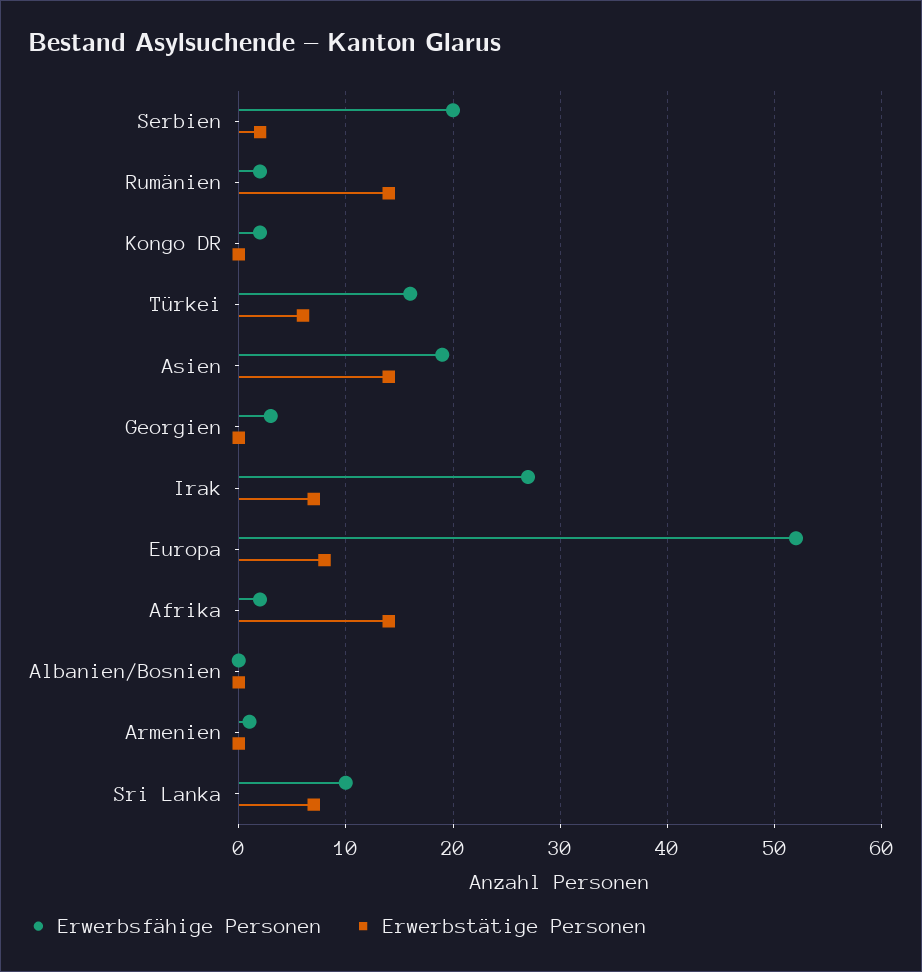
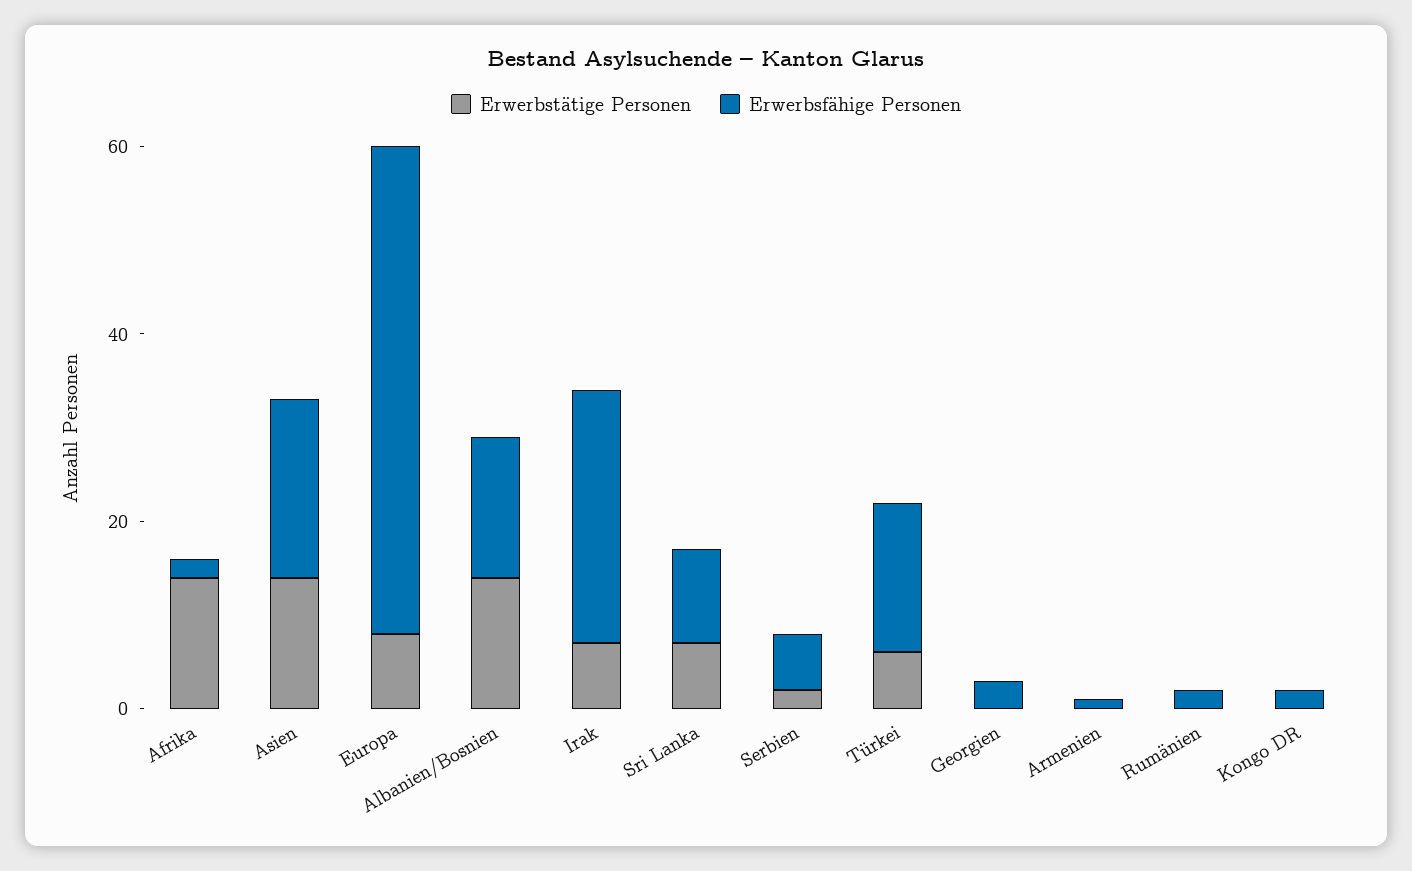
  {
    "Erwerbsfähige Personen": {
-     "Serbien": 20,
+     "Serbien": 5,
      "Rumänien": 2,
      "Kongo DR": 2,
      "Türkei": 16,
      "Asien": 19,
      "Georgien": 3,
      "Irak": 27,
      "Europa": 52,
      "Afrika": 2,
-     "Albanien/Bosnien": 0,
+     "Albanien/Bosnien": 15,
      "Armenien": 1,
      "Sri Lanka": 10
    },
    "Erwerbstätige Personen": {
      "Serbien": 2,
-     "Rumänien": 14,
+     "Rumänien": 0,
      "Kongo DR": 0,
      "Türkei": 6,
      "Asien": 14,
      "Georgien": 0,
      "Irak": 7,
      "Europa": 8,
      "Afrika": 14,
-     "Albanien/Bosnien": 0,
+     "Albanien/Bosnien": 15,
      "Armenien": 0,
      "Sri Lanka": 7
    }
  }

